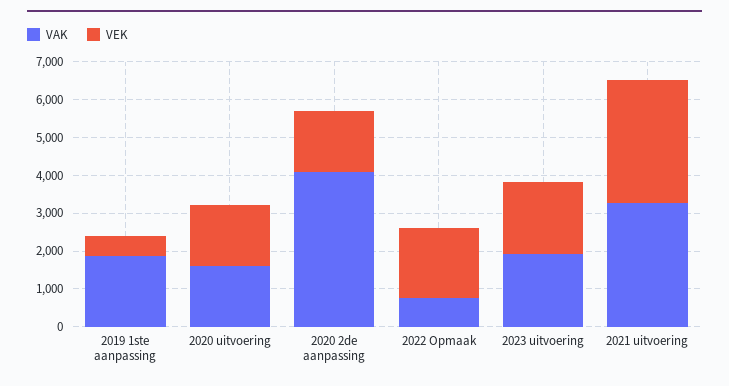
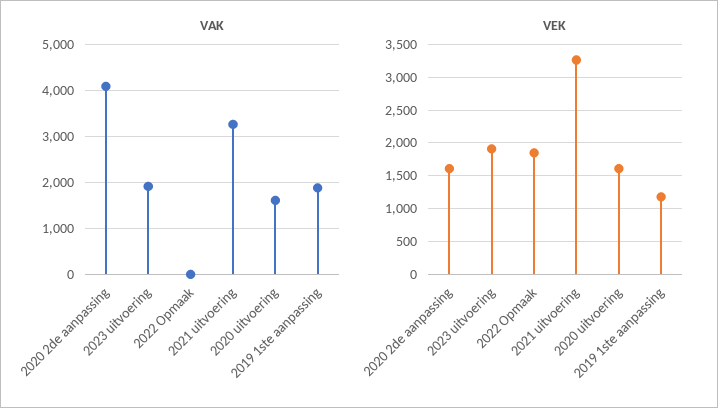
  {
    "VAK": {
      "2019 1ste aanpassing": 1800,
      "2020 uitvoering": 1600,
      "2020 2de aanpassing": 4000,
-     "2022 Opmaak": 750,
+     "2022 Opmaak": 0,
      "2023 uitvoering": 2000,
      "2021 uitvoering": 3200
    },
    "VEK": {
-     "2019 1ste aanpassing": 500,
+     "2019 1ste aanpassing": 1200,
      "2020 uitvoering": 1600,
      "2020 2de aanpassing": 1600,
      "2022 Opmaak": 1800,
      "2023 uitvoering": 1900,
      "2021 uitvoering": 3300
    }
  }

